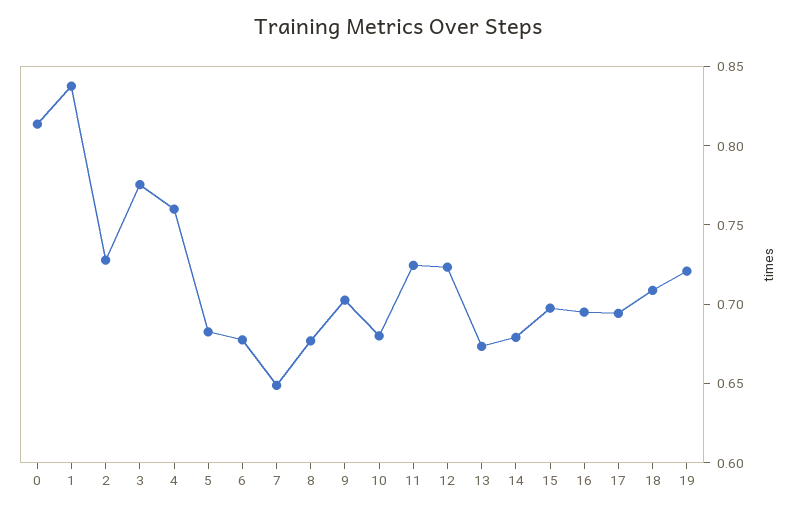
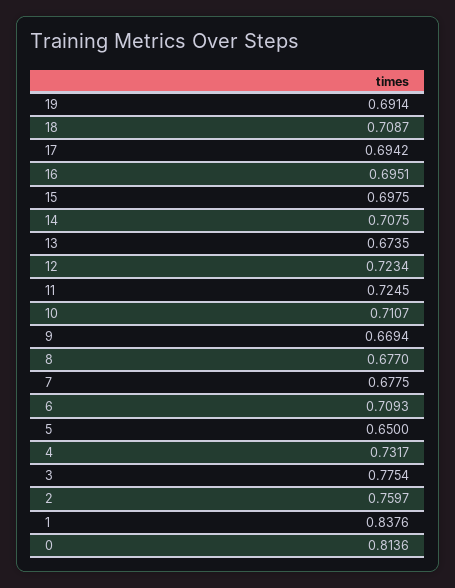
  {
    "0": 0.8136,
    "1": 0.8376,
-   "2": 0.73,
+   "2": 0.7597,
    "3": 0.7754,
-   "4": 0.76,
+   "4": 0.7317,
-   "5": 0.68,
+   "5": 0.65,
-   "6": 0.68,
+   "6": 0.7093,
-   "7": 0.65,
+   "7": 0.6775,
    "8": 0.677,
-   "9": 0.7,
+   "9": 0.6694,
-   "10": 0.68,
+   "10": 0.7107,
    "11": 0.7245,
    "12": 0.7234,
    "13": 0.6735,
-   "14": 0.68,
+   "14": 0.7075,
    "15": 0.6975,
    "16": 0.6951,
    "17": 0.6942,
    "18": 0.7087,
-   "19": 0.72
+   "19": 0.6914
  }

